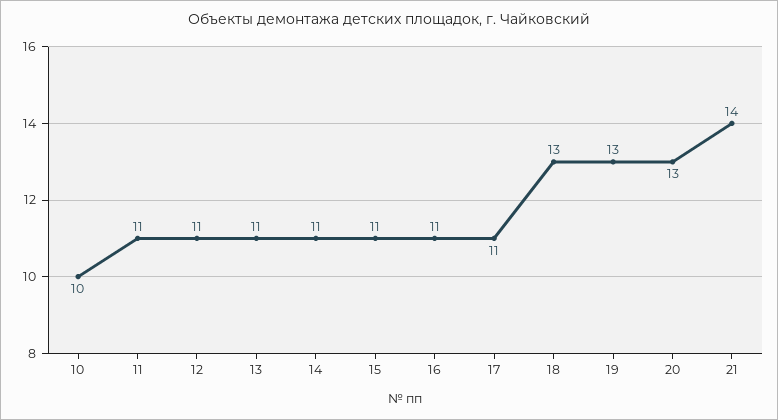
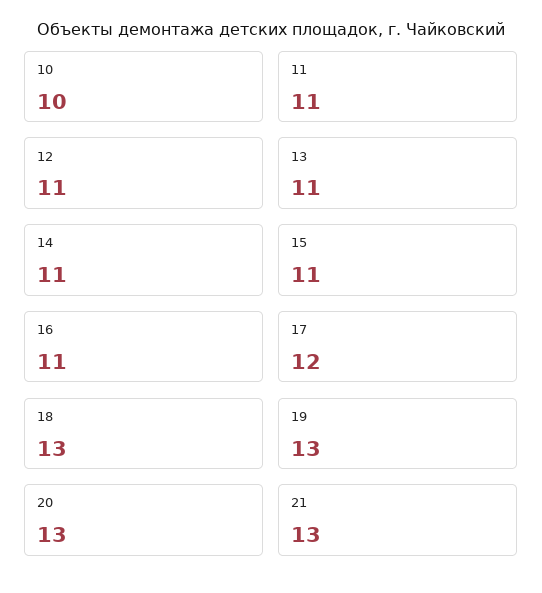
  {
    "10": 10,
    "11": 11,
    "12": 11,
    "13": 11,
    "14": 11,
    "15": 11,
    "16": 11,
-   "17": 11,
+   "17": 12,
    "18": 13,
    "19": 13,
    "20": 13,
-   "21": 14
+   "21": 13
  }

